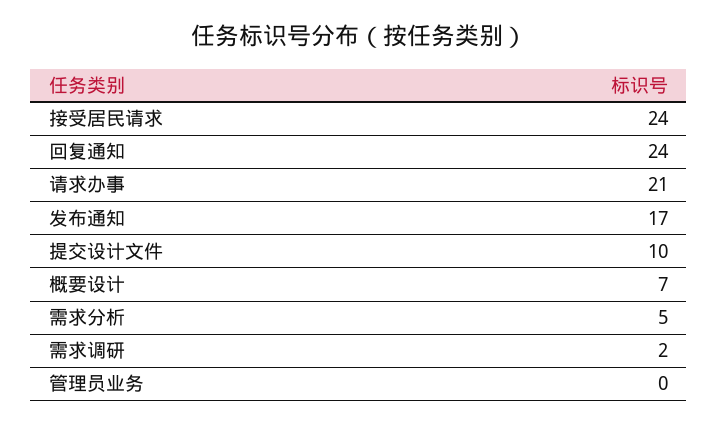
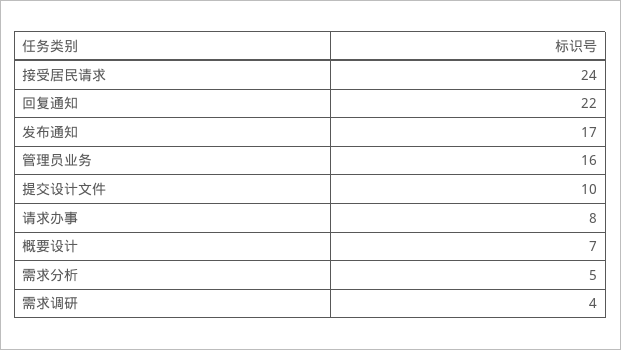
  {
    "接受居民请求": 24,
-   "回复通知": 24,
+   "回复通知": 22,
-   "请求办事": 21,
+   "请求办事": 8,
    "发布通知": 17,
    "提交设计文件": 10,
    "概要设计": 7,
    "需求分析": 5,
-   "需求调研": 2,
+   "需求调研": 4,
-   "管理员业务": 0
+   "管理员业务": 16
  }

